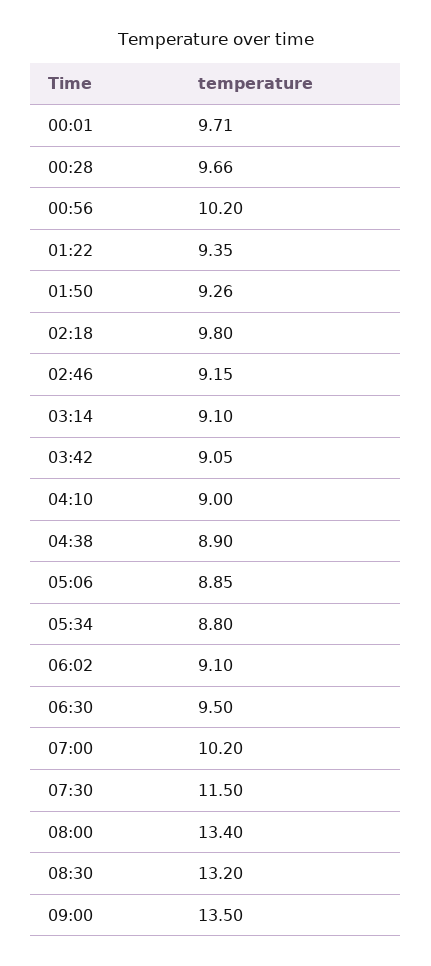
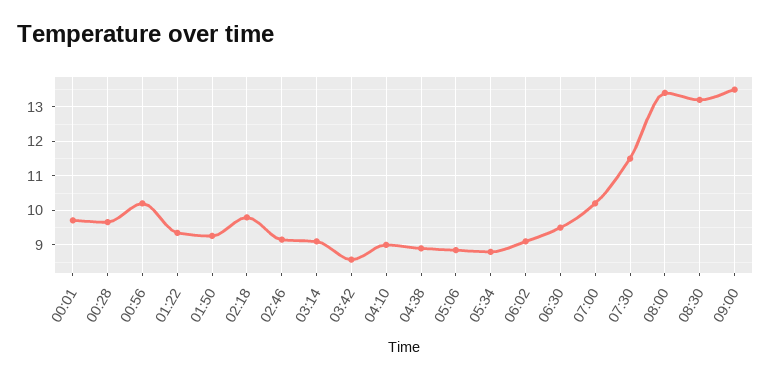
  {
    "00:01": 9.71,
    "00:28": 9.66,
    "00:56": 10.2,
    "01:22": 9.35,
    "01:50": 9.26,
    "02:18": 9.8,
    "02:46": 9.15,
    "03:14": 9.1,
-   "03:42": 9.05,
+   "03:42": 8.6,
    "04:10": 9,
    "04:38": 8.9,
    "05:06": 8.85,
    "05:34": 8.8,
    "06:02": 9.1,
    "06:30": 9.5,
    "07:00": 10.2,
    "07:30": 11.5,
    "08:00": 13.4,
    "08:30": 13.2,
    "09:00": 13.5
  }

